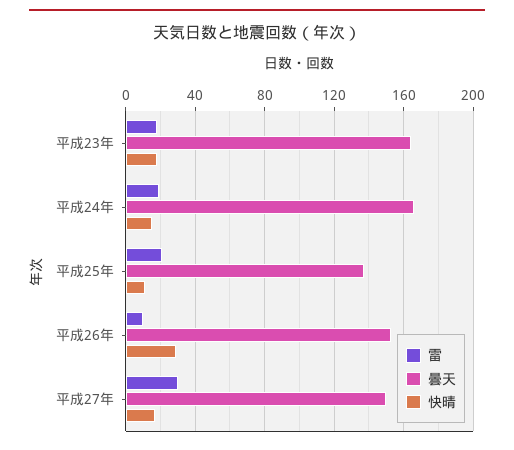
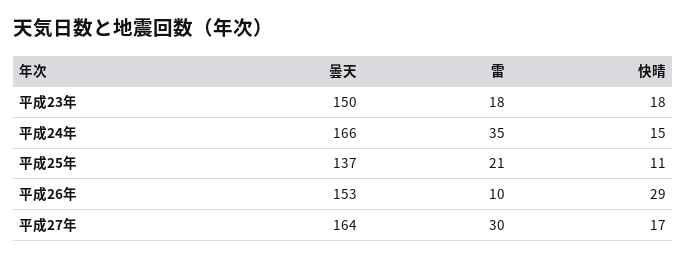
  {
    "雷": {
      "平成23年": 18,
-     "平成24年": 20,
+     "平成24年": 35,
      "平成25年": 21,
      "平成26年": 10,
      "平成27年": 30
    },
    "曇天": {
-     "平成23年": 165,
+     "平成23年": 150,
      "平成24年": 166,
      "平成25年": 137,
      "平成26年": 153,
-     "平成27年": 150
+     "平成27年": 164
    },
    "快晴": {
      "平成23年": 18,
      "平成24年": 15,
      "平成25年": 11,
      "平成26年": 29,
      "平成27年": 17
    }
  }

